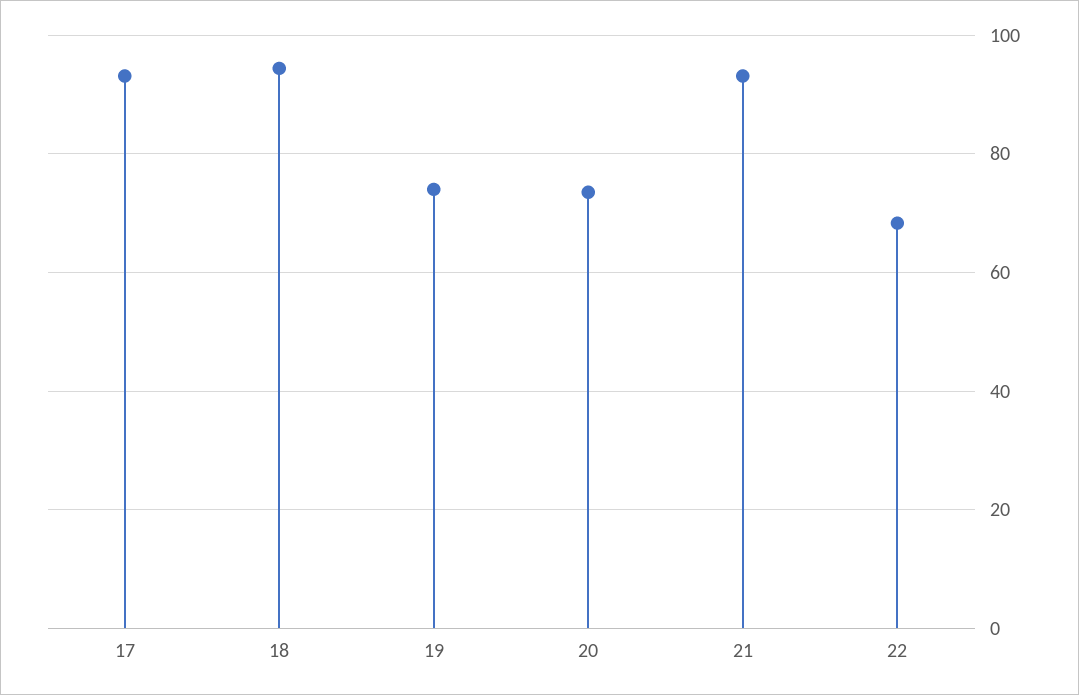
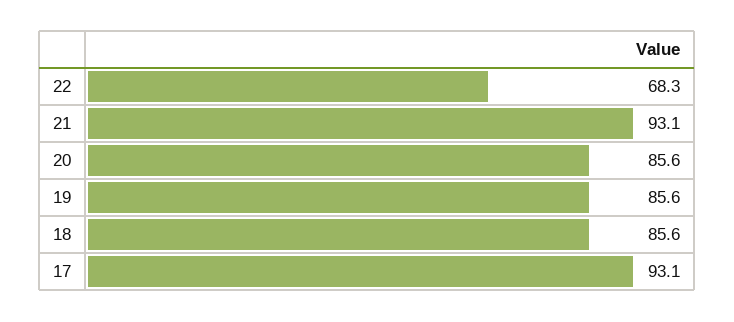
  {
    "17": 93.1,
-   "18": 94,
+   "18": 85.6,
-   "19": 74,
+   "19": 85.6,
-   "20": 74,
+   "20": 85.6,
    "21": 93.1,
    "22": 68.3
  }

